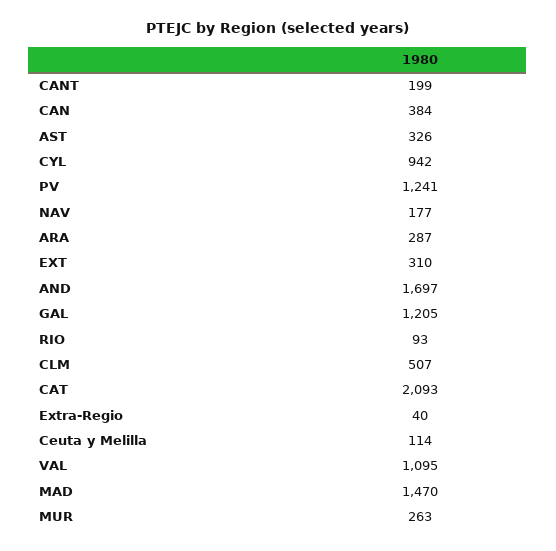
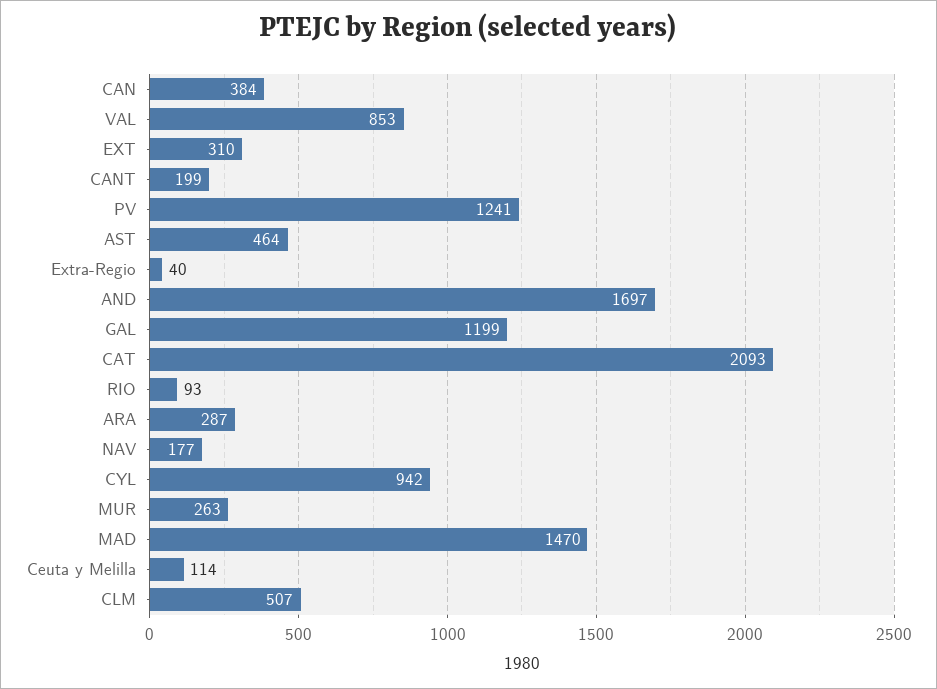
  {
    "CANT": 199,
    "CAN": 384,
-   "AST": 326,
+   "AST": 464,
    "CYL": 942,
    "PV": 1241,
    "NAV": 177,
    "ARA": 287,
    "EXT": 310,
    "AND": 1697,
-   "GAL": 1205,
+   "GAL": 1199,
    "RIO": 93,
    "CLM": 507,
    "CAT": 2093,
    "Extra-Regio": 40,
    "Ceuta y Melilla": 114,
-   "VAL": 1095,
+   "VAL": 853,
    "MAD": 1470,
    "MUR": 263
  }

